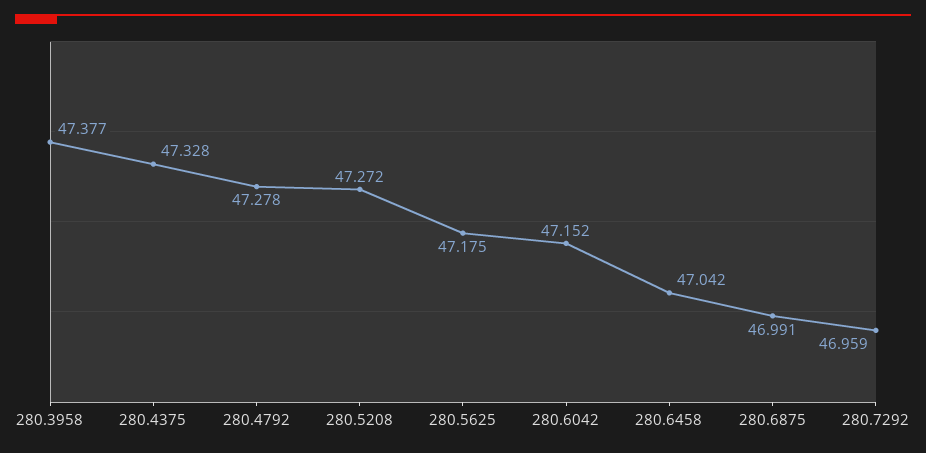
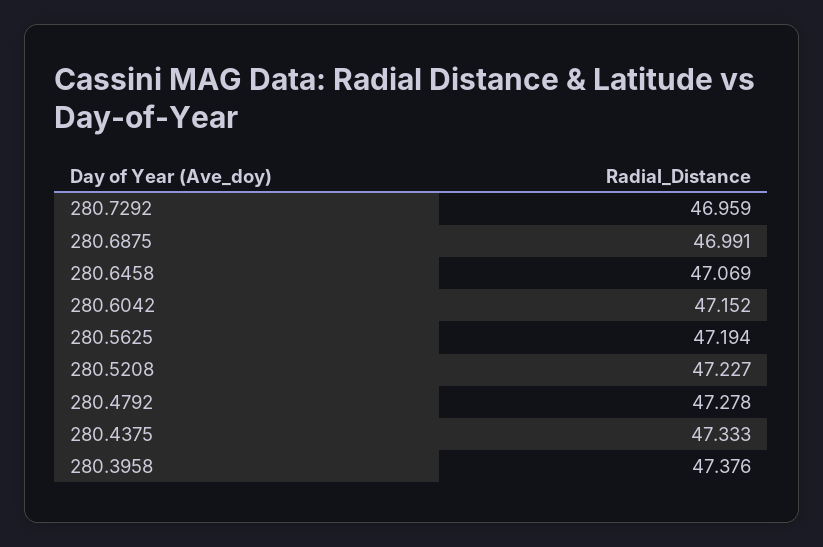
  {
-   "280.3958": 47.377,
+   "280.3958": 47.376,
-   "280.4375": 47.328,
+   "280.4375": 47.333,
    "280.4792": 47.278,
-   "280.5208": 47.272,
+   "280.5208": 47.227,
-   "280.5625": 47.175,
+   "280.5625": 47.194,
    "280.6042": 47.152,
-   "280.6458": 47.042,
+   "280.6458": 47.069,
    "280.6875": 46.991,
    "280.7292": 46.959
  }

